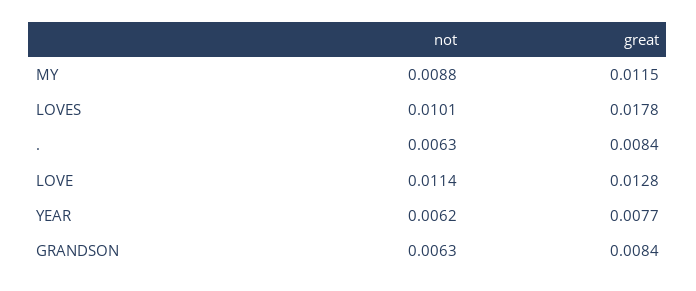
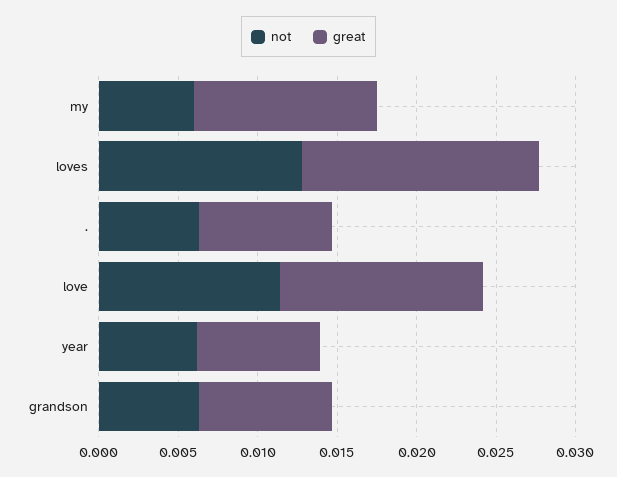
  {
    "not": {
-     "MY": 0.0088,
+     "MY": 0.006,
-     "LOVES": 0.0101,
+     "LOVES": 0.013,
      ".": 0.0063,
      "LOVE": 0.0114,
      "YEAR": 0.0062,
      "GRANDSON": 0.0063
    },
    "great": {
      "MY": 0.0115,
-     "LOVES": 0.0178,
+     "LOVES": 0.015,
      ".": 0.0084,
      "LOVE": 0.0128,
      "YEAR": 0.0077,
      "GRANDSON": 0.0084
    }
  }

